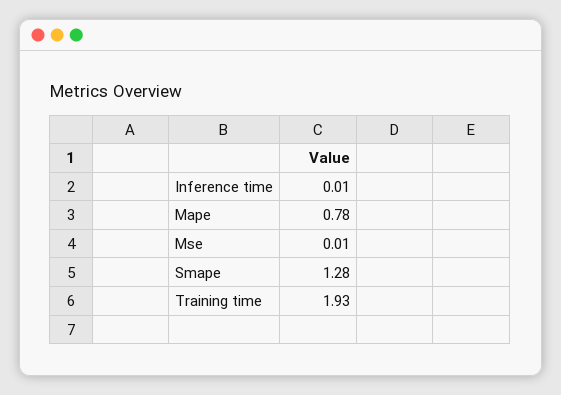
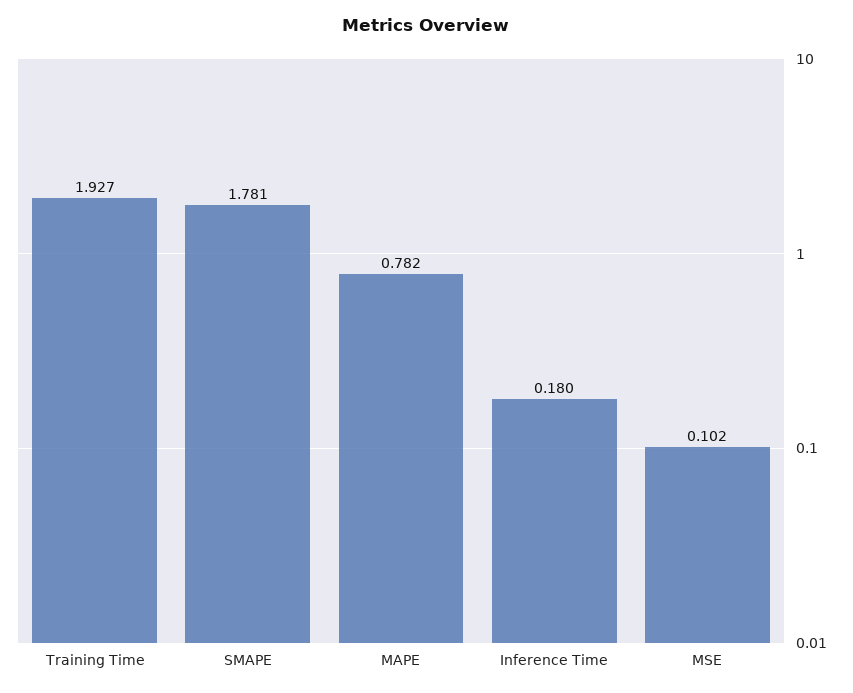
  {
-   "Inference time": 0.01,
+   "Inference time": 0.18,
    "Mape": 0.782,
-   "Mse": 0.01,
+   "Mse": 0.102,
-   "Smape": 1.28,
+   "Smape": 1.781,
    "Training time": 1.927
  }

